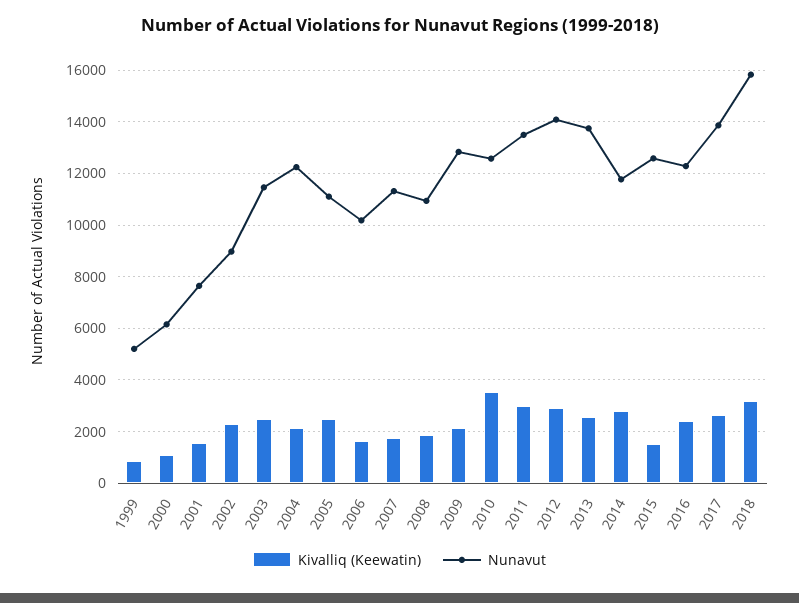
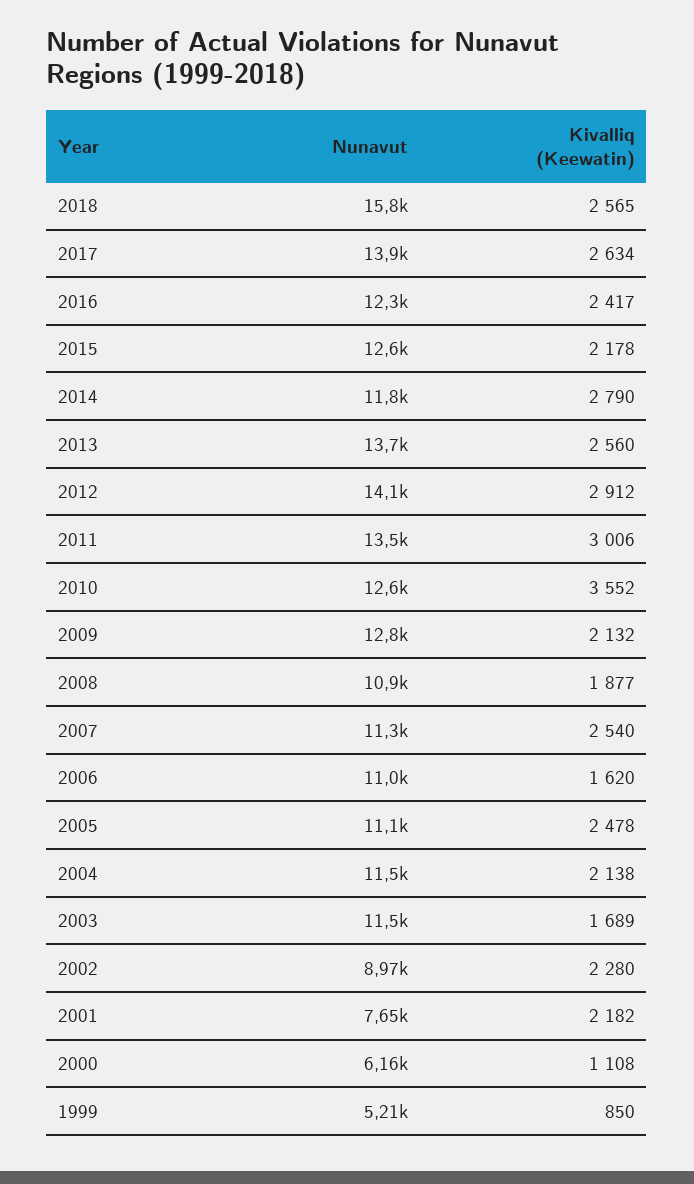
  {
    "Kivalliq (Keewatin)": {
      "1999": 850,
      "2000": 1108,
-     "2001": 1500,
+     "2001": 2182,
      "2002": 2280,
-     "2003": 2500,
+     "2003": 1689,
      "2004": 2138,
      "2005": 2478,
      "2006": 1620,
-     "2007": 1750,
+     "2007": 2540,
      "2008": 1877,
      "2009": 2132,
      "2010": 3552,
      "2011": 3006,
      "2012": 2912,
      "2013": 2560,
      "2014": 2790,
-     "2015": 1500,
+     "2015": 2178,
      "2016": 2417,
      "2017": 2634,
-     "2018": 3250
+     "2018": 2565
    },
    "Nunavut": {
      "1999": 5210,
      "2000": 6160,
      "2001": 7650,
      "2002": 8970,
      "2003": 11500,
-     "2004": 12250,
+     "2004": 11500,
      "2005": 11100,
-     "2006": 10250,
+     "2006": 11000,
      "2007": 11300,
      "2008": 10900,
      "2009": 12800,
      "2010": 12600,
      "2011": 13500,
      "2012": 14100,
      "2013": 13700,
      "2014": 11800,
      "2015": 12600,
      "2016": 12300,
      "2017": 13900,
      "2018": 15800
    }
  }

